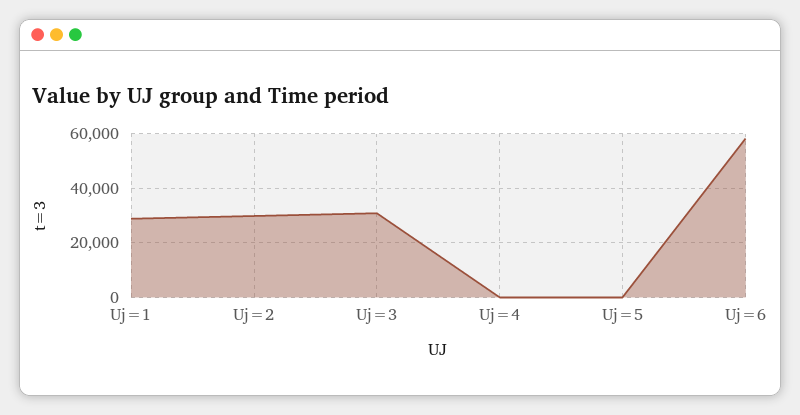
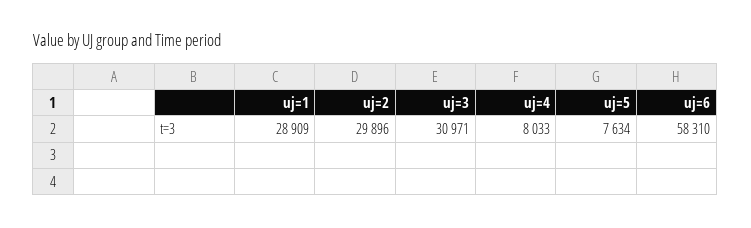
  {
    "Uj=1": 28909,
    "Uj=2": 29896,
    "Uj=3": 30971,
-   "Uj=4": 0,
+   "Uj=4": 8033,
-   "Uj=5": 0,
+   "Uj=5": 7634,
    "Uj=6": 58310
  }

